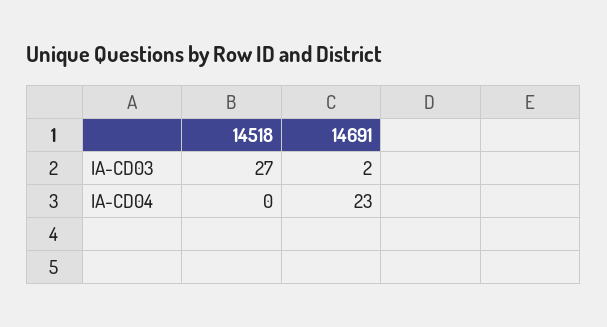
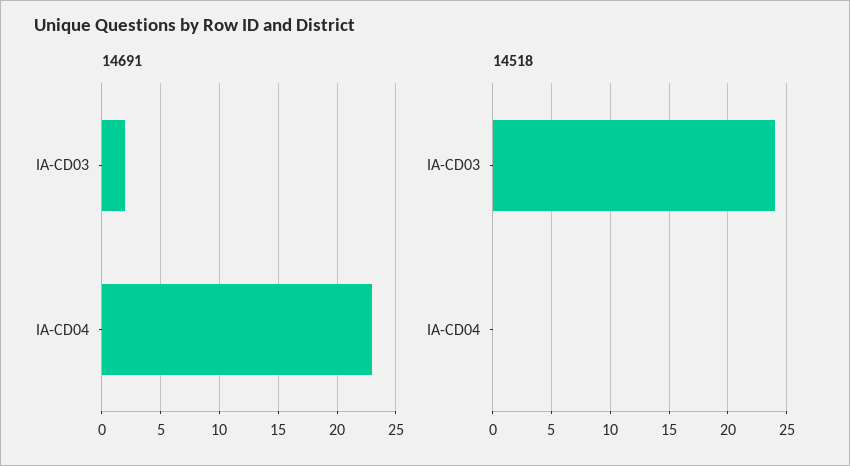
  {
    "14518": {
-     "IA-CD03": 27,
+     "IA-CD03": 24,
      "IA-CD04": 0
    },
    "14691": {
      "IA-CD03": 2,
      "IA-CD04": 23
    }
  }

